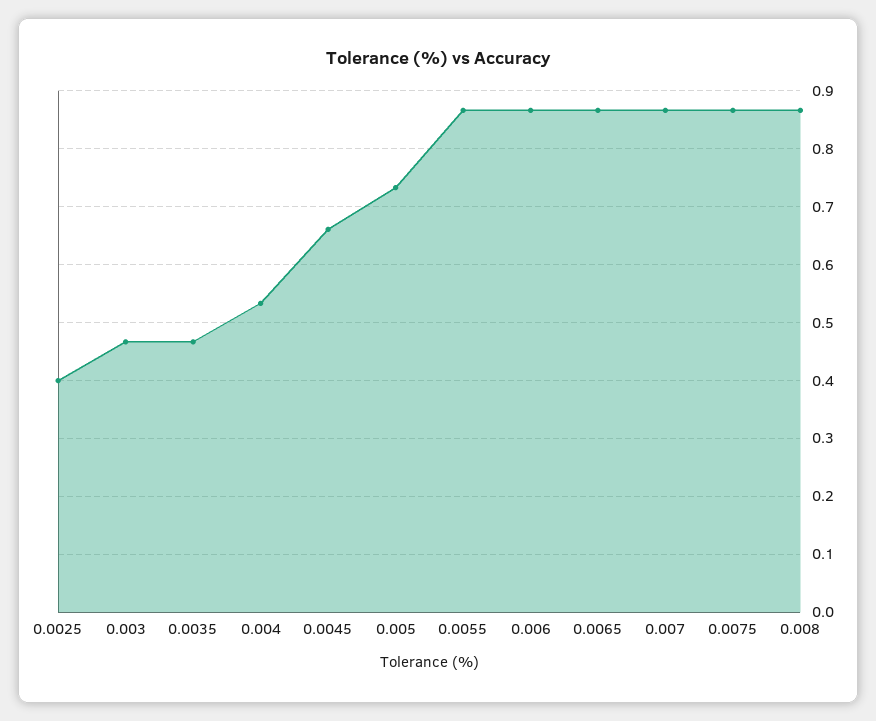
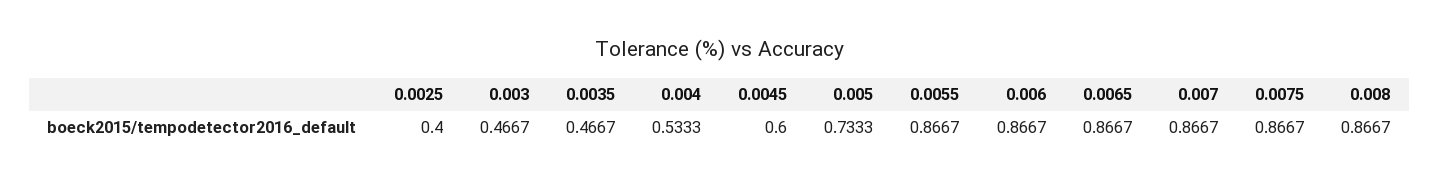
  {
    "0.0025": 0.4,
    "0.003": 0.4667,
    "0.0035": 0.4667,
    "0.004": 0.5333,
-   "0.0045": 0.66,
+   "0.0045": 0.6,
    "0.005": 0.7333,
    "0.0055": 0.8667,
    "0.006": 0.8667,
    "0.0065": 0.8667,
    "0.007": 0.8667,
    "0.0075": 0.8667,
    "0.008": 0.8667
  }

